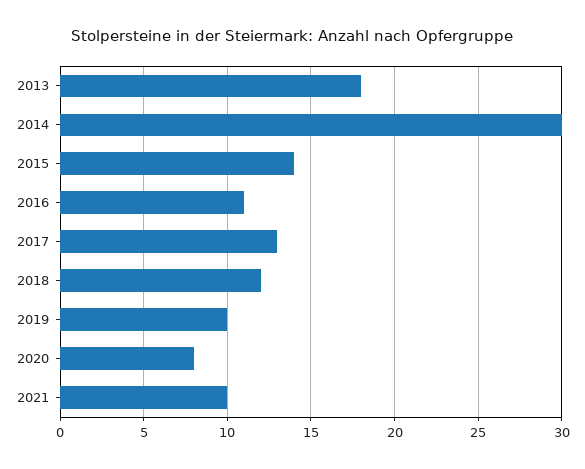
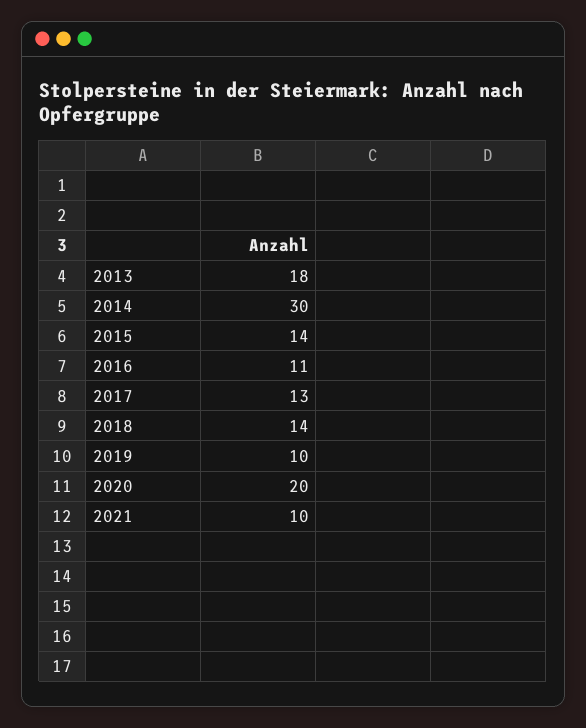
  {
    "2013": 18,
    "2014": 30,
    "2015": 14,
    "2016": 11,
    "2017": 13,
-   "2018": 12,
+   "2018": 14,
    "2019": 10,
-   "2020": 8,
+   "2020": 20,
    "2021": 10
  }

